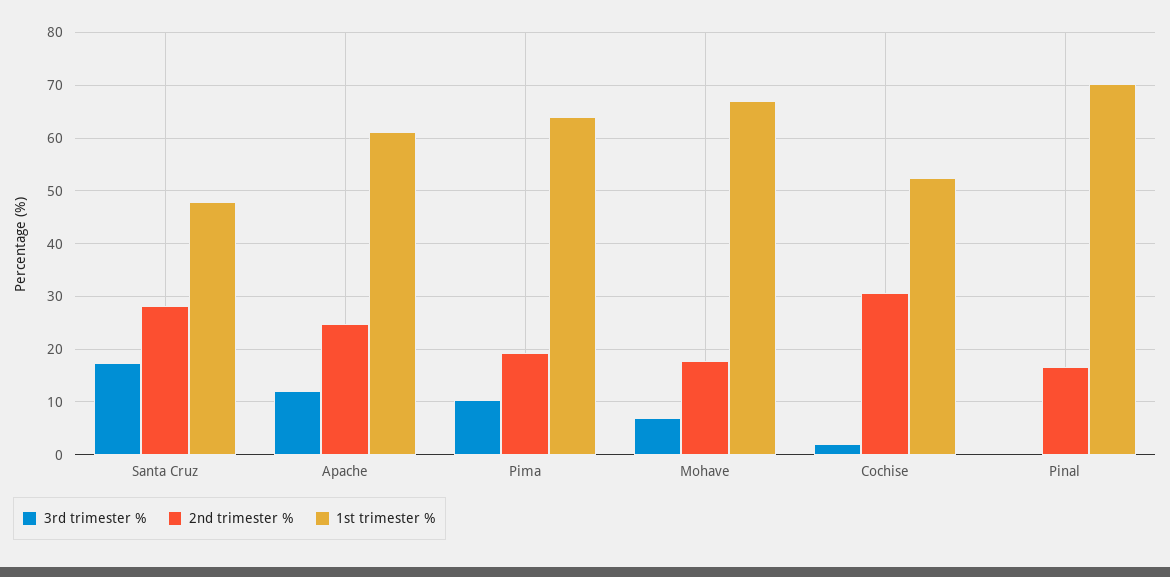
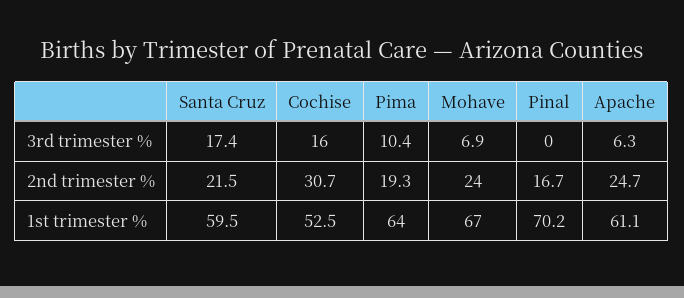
  {
    "3rd trimester %": {
      "Santa Cruz": 17.4,
-     "Apache": 12,
+     "Apache": 6.3,
      "Pima": 10.4,
      "Mohave": 6.9,
-     "Cochise": 2,
+     "Cochise": 16,
      "Pinal": 0
    },
    "2nd trimester %": {
-     "Santa Cruz": 28,
+     "Santa Cruz": 21.5,
      "Apache": 24.7,
      "Pima": 19.3,
-     "Mohave": 18,
+     "Mohave": 24,
      "Cochise": 30.7,
      "Pinal": 16.7
    },
    "1st trimester %": {
-     "Santa Cruz": 48,
+     "Santa Cruz": 59.5,
      "Apache": 61.1,
      "Pima": 64,
      "Mohave": 67,
      "Cochise": 52.5,
      "Pinal": 70.2
    }
  }

